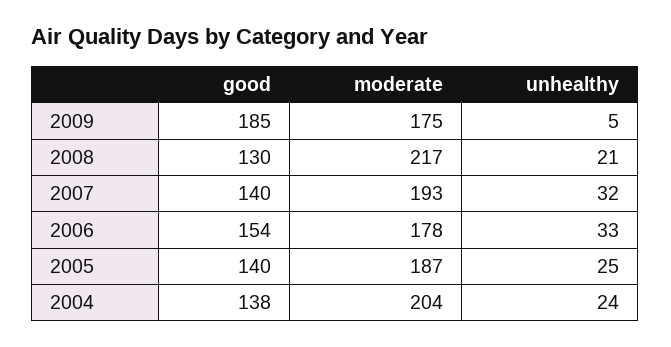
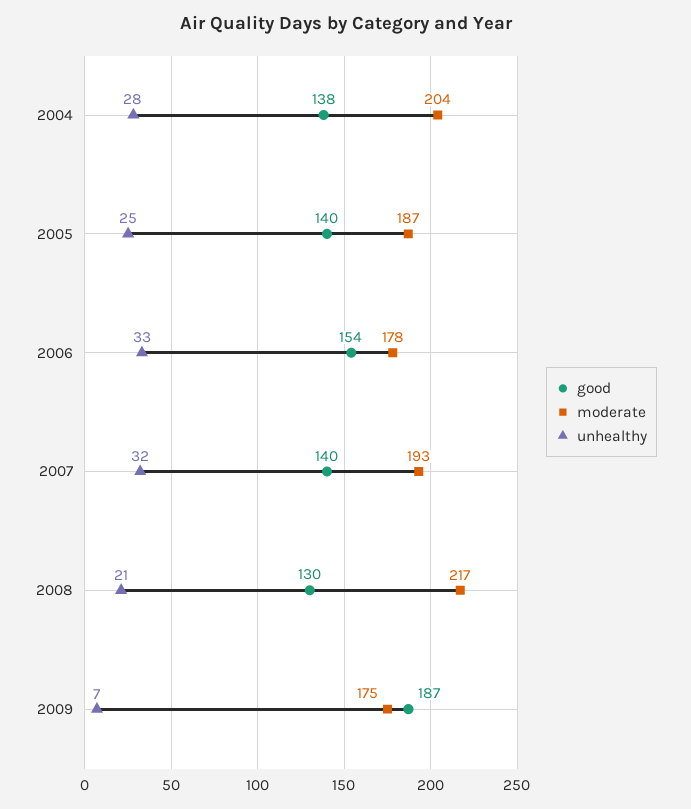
  {
    "good": {
-     "2009": 185,
+     "2009": 187,
      "2008": 130,
      "2007": 140,
      "2006": 154,
      "2005": 140,
      "2004": 138
    },
    "moderate": {
      "2009": 175,
      "2008": 217,
      "2007": 193,
      "2006": 178,
      "2005": 187,
      "2004": 204
    },
    "unhealthy": {
-     "2009": 5,
+     "2009": 7,
      "2008": 21,
      "2007": 32,
      "2006": 33,
      "2005": 25,
-     "2004": 24
+     "2004": 28
    }
  }

